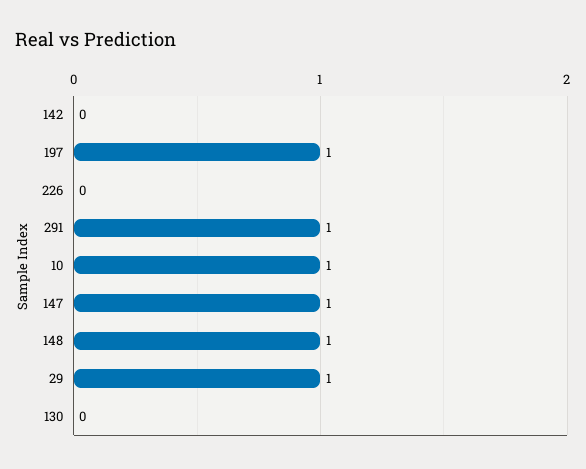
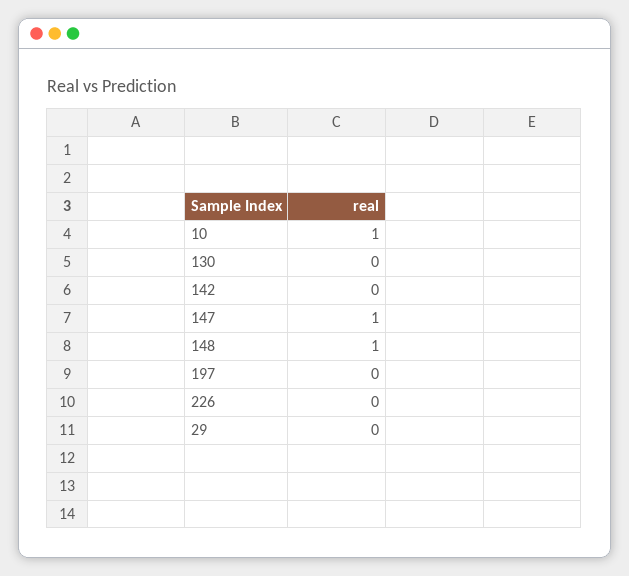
  {
    "142": 0,
-   "197": 1,
+   "197": 0,
    "226": 0,
-   "291": 1,
    "10": 1,
    "147": 1,
    "148": 1,
-   "29": 1,
+   "29": 0,
    "130": 0
  }

